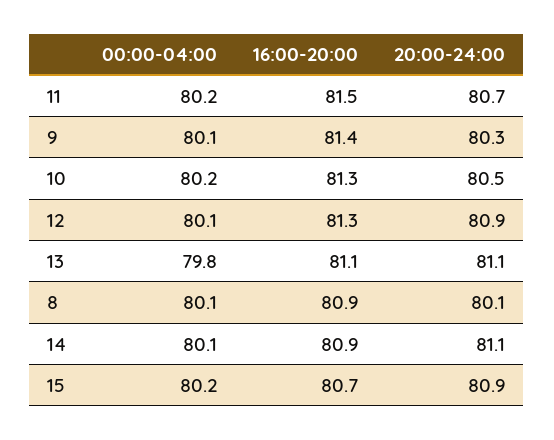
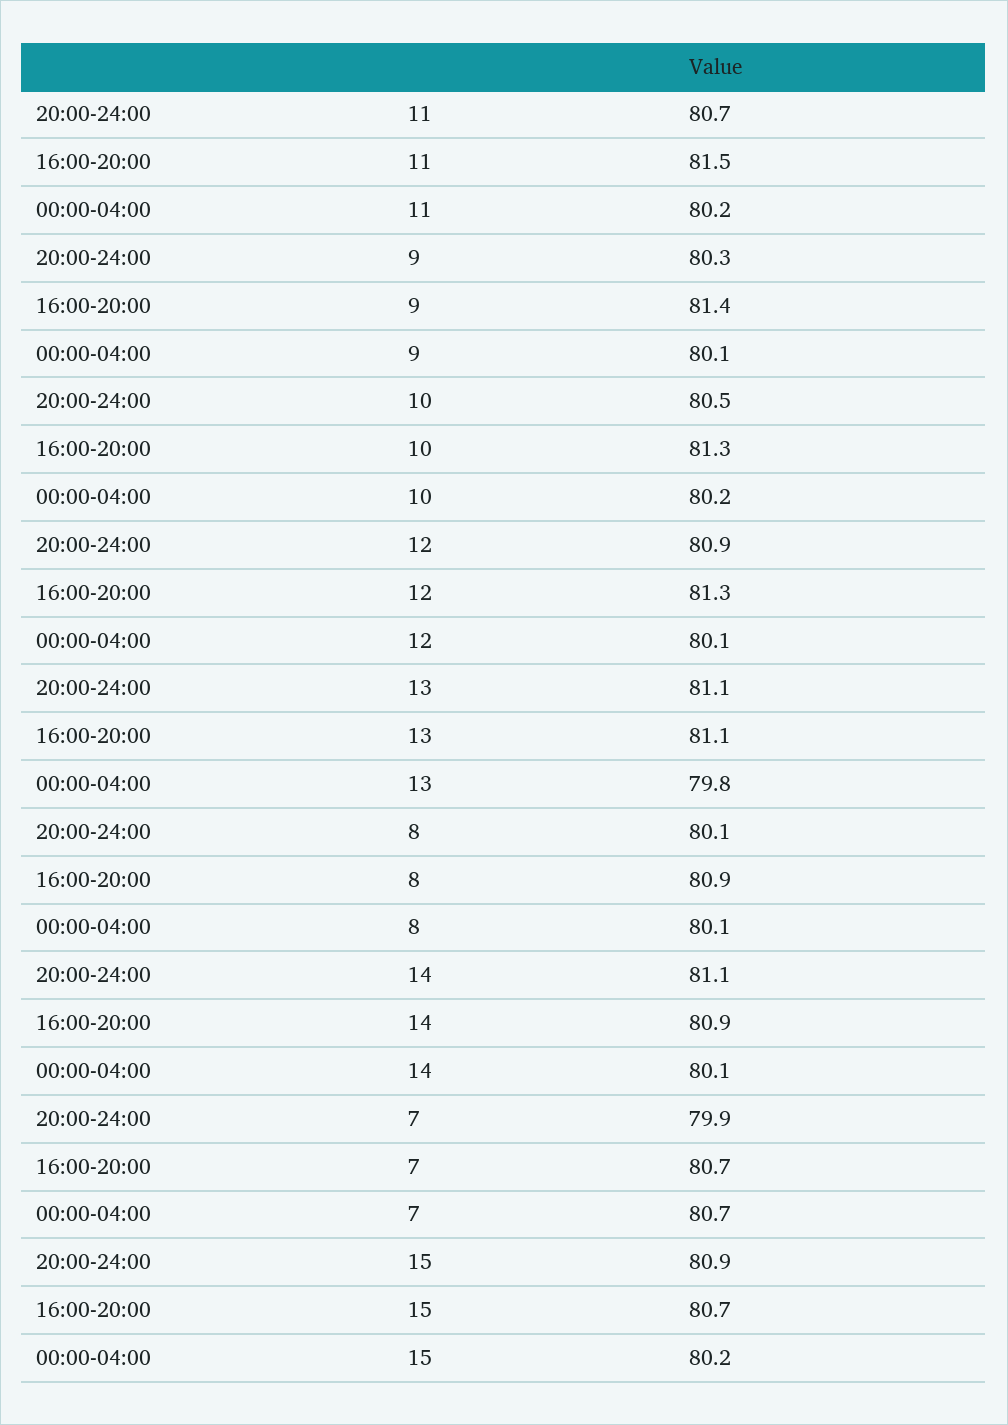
  {
    "00:00-04:00": {
      "11": 80.2,
      "9": 80.1,
      "10": 80.2,
      "12": 80.1,
      "13": 79.8,
      "8": 80.1,
      "14": 80.1,
-     "15": 80.2
+     "15": 80.2,
+     "7": 80.7
    },
    "16:00-20:00": {
      "11": 81.5,
      "9": 81.4,
      "10": 81.3,
      "12": 81.3,
      "13": 81.1,
      "8": 80.9,
      "14": 80.9,
-     "15": 80.7
+     "15": 80.7,
+     "7": 80.7
    },
    "20:00-24:00": {
      "11": 80.7,
      "9": 80.3,
      "10": 80.5,
      "12": 80.9,
      "13": 81.1,
      "8": 80.1,
      "14": 81.1,
-     "15": 80.9
+     "15": 80.9,
+     "7": 79.9
    }
  }

